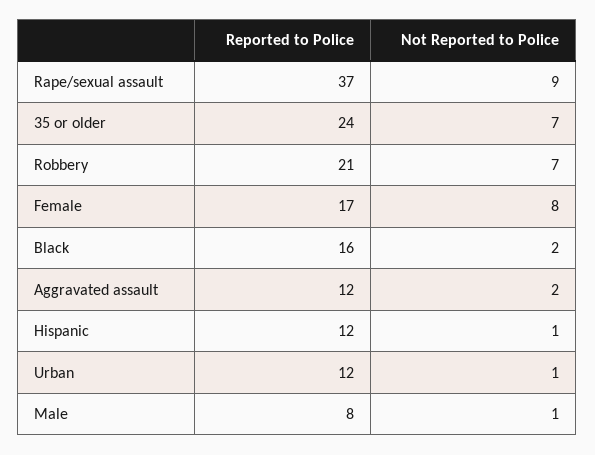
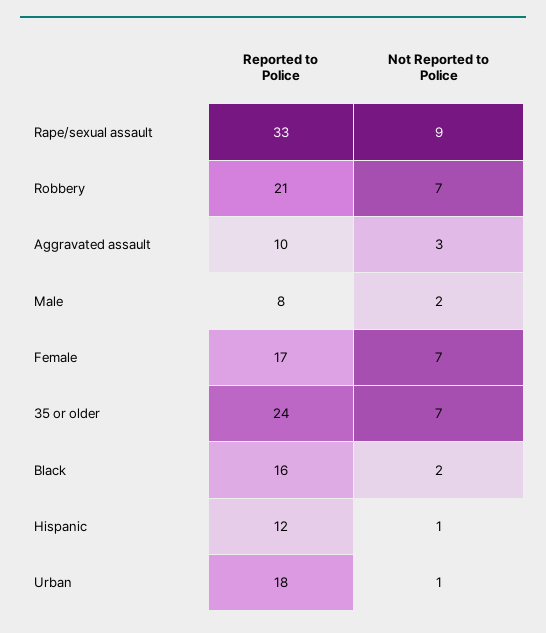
  {
    "Reported to Police": {
-     "Rape/sexual assault": 37,
+     "Rape/sexual assault": 33,
      "35 or older": 24,
      "Robbery": 21,
      "Female": 17,
      "Black": 16,
-     "Aggravated assault": 12,
+     "Aggravated assault": 10,
      "Hispanic": 12,
-     "Urban": 12,
+     "Urban": 18,
      "Male": 8
    },
    "Not Reported to Police": {
      "Rape/sexual assault": 9,
      "35 or older": 7,
      "Robbery": 7,
-     "Female": 8,
+     "Female": 7,
      "Black": 2,
-     "Aggravated assault": 2,
+     "Aggravated assault": 3,
      "Hispanic": 1,
      "Urban": 1,
-     "Male": 1
+     "Male": 2
    }
  }

